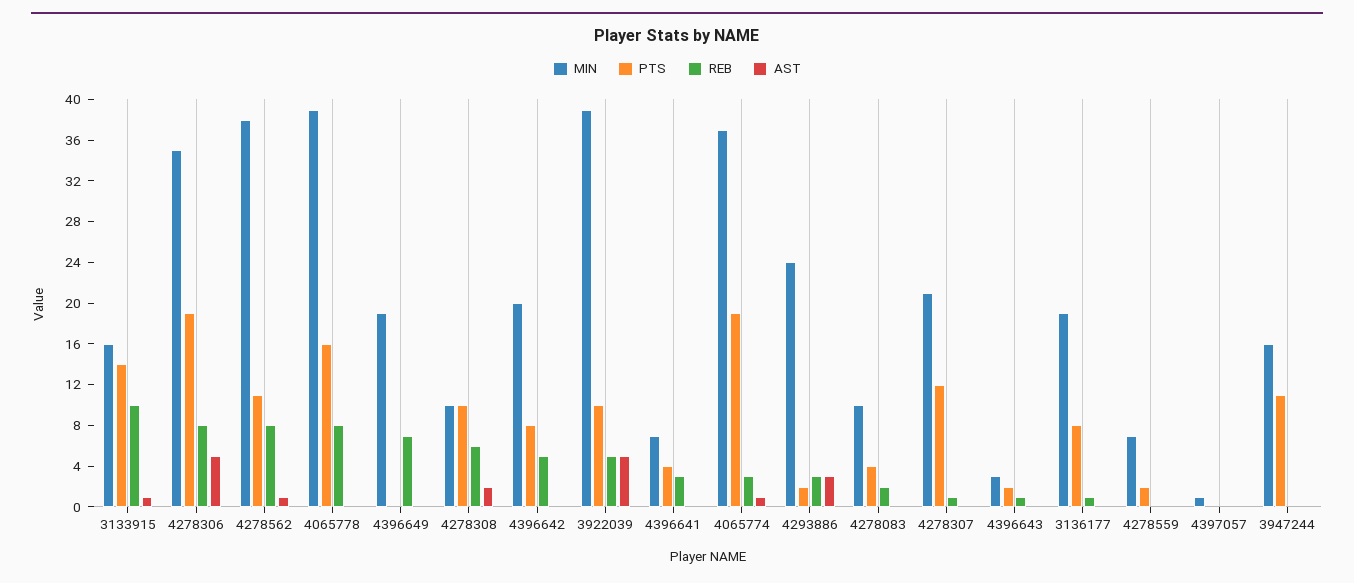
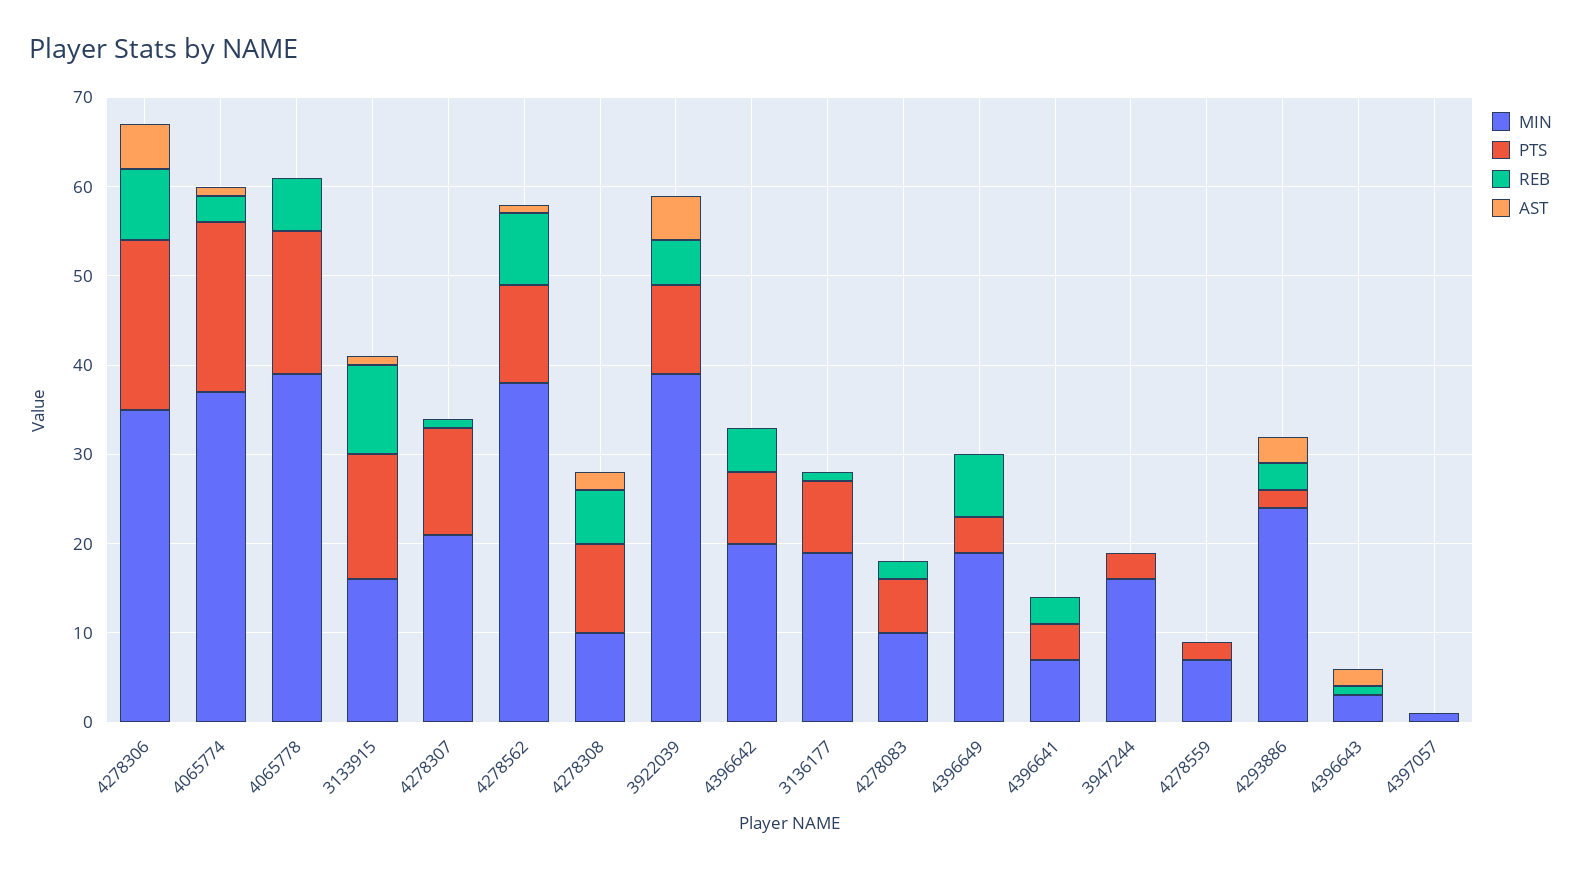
  {
    "MIN": {
      "3133915": 16,
      "4278306": 35,
      "4278562": 38,
      "4065778": 39,
      "4396649": 19,
      "4278308": 10,
      "4396642": 20,
      "3922039": 39,
      "4396641": 7,
      "4065774": 37,
      "4293886": 24,
      "4278083": 10,
      "4278307": 21,
      "4396643": 3,
      "3136177": 19,
      "4278559": 7,
      "4397057": 1,
      "3947244": 16
    },
    "PTS": {
      "3133915": 14,
      "4278306": 19,
      "4278562": 11,
      "4065778": 16,
-     "4396649": 0,
+     "4396649": 4,
      "4278308": 10,
      "4396642": 8,
      "3922039": 10,
      "4396641": 4,
      "4065774": 19,
      "4293886": 2,
-     "4278083": 4,
+     "4278083": 6,
      "4278307": 12,
-     "4396643": 2,
+     "4396643": 0,
      "3136177": 8,
      "4278559": 2,
      "4397057": 0,
-     "3947244": 11
+     "3947244": 3
    },
    "REB": {
      "3133915": 10,
      "4278306": 8,
      "4278562": 8,
-     "4065778": 8,
+     "4065778": 6,
      "4396649": 7,
      "4278308": 6,
      "4396642": 5,
      "3922039": 5,
      "4396641": 3,
      "4065774": 3,
      "4293886": 3,
      "4278083": 2,
      "4278307": 1,
      "4396643": 1,
      "3136177": 1,
      "4278559": 0,
      "4397057": 0,
      "3947244": 0
    },
    "AST": {
      "3133915": 1,
      "4278306": 5,
      "4278562": 1,
      "4065778": 0,
      "4396649": 0,
      "4278308": 2,
      "4396642": 0,
      "3922039": 5,
      "4396641": 0,
      "4065774": 1,
      "4293886": 3,
      "4278083": 0,
      "4278307": 0,
-     "4396643": 0,
+     "4396643": 2,
      "3136177": 0,
      "4278559": 0,
      "4397057": 0,
      "3947244": 0
    }
  }

